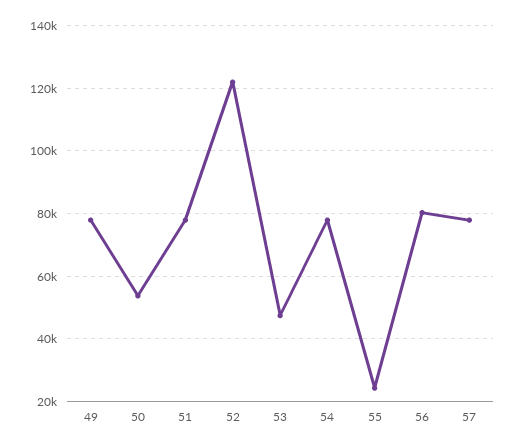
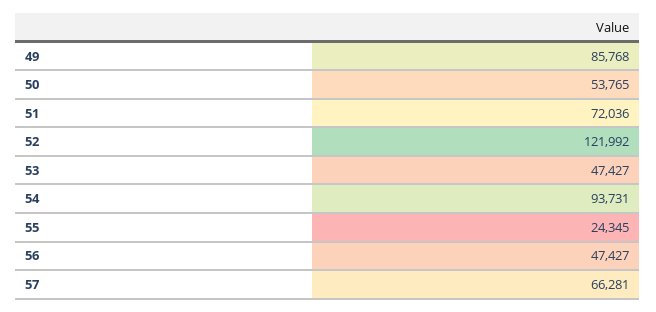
  {
-   "49": 78000,
+   "49": 85768,
    "50": 53765,
-   "51": 78000,
+   "51": 72036,
    "52": 121992,
    "53": 47427,
-   "54": 78000,
+   "54": 93731,
    "55": 24345,
-   "56": 80000,
+   "56": 47427,
-   "57": 78000
+   "57": 66281
  }

